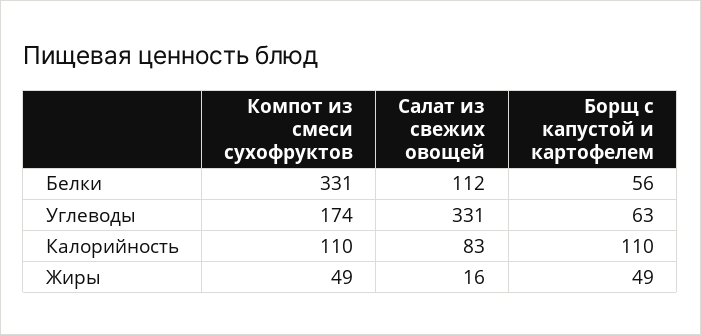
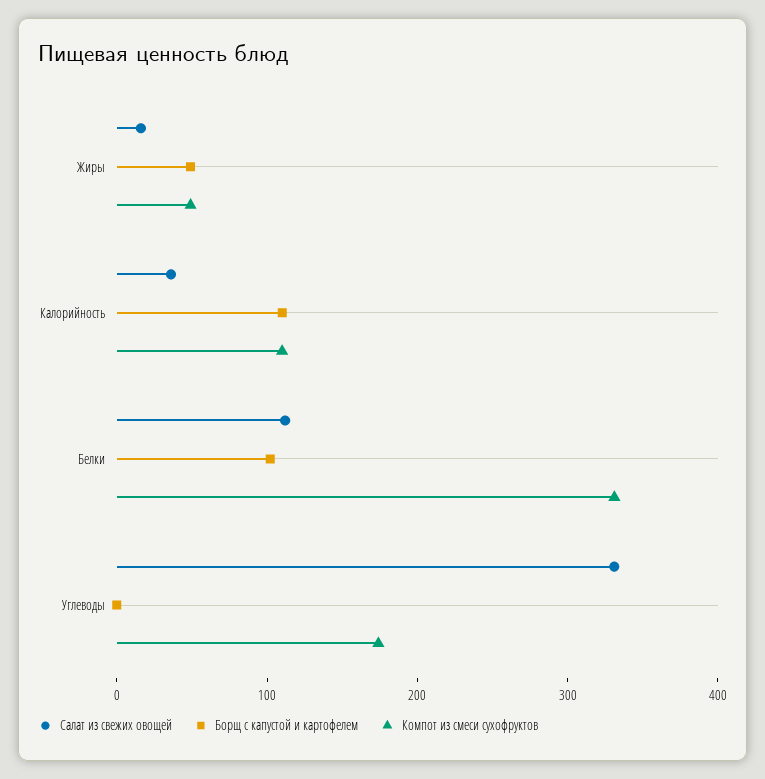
  {
    "Компот из смеси сухофруктов": {
      "Белки": 331,
      "Углеводы": 174,
      "Калорийность": 110,
      "Жиры": 49
    },
    "Салат из свежих овощей": {
      "Белки": 112,
      "Углеводы": 331,
-     "Калорийность": 83,
+     "Калорийность": 40,
      "Жиры": 16
    },
    "Борщ с капустой и картофелем": {
-     "Белки": 56,
+     "Белки": 100,
-     "Углеводы": 63,
+     "Углеводы": 0,
      "Калорийность": 110,
      "Жиры": 49
    }
  }

